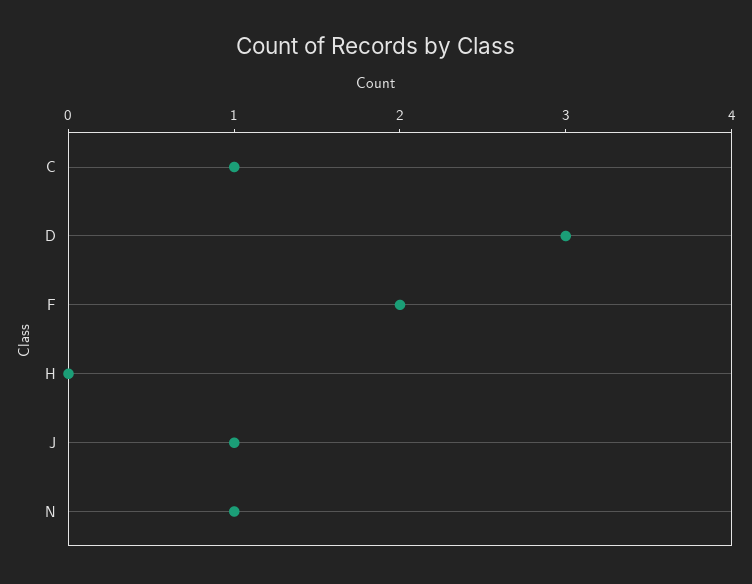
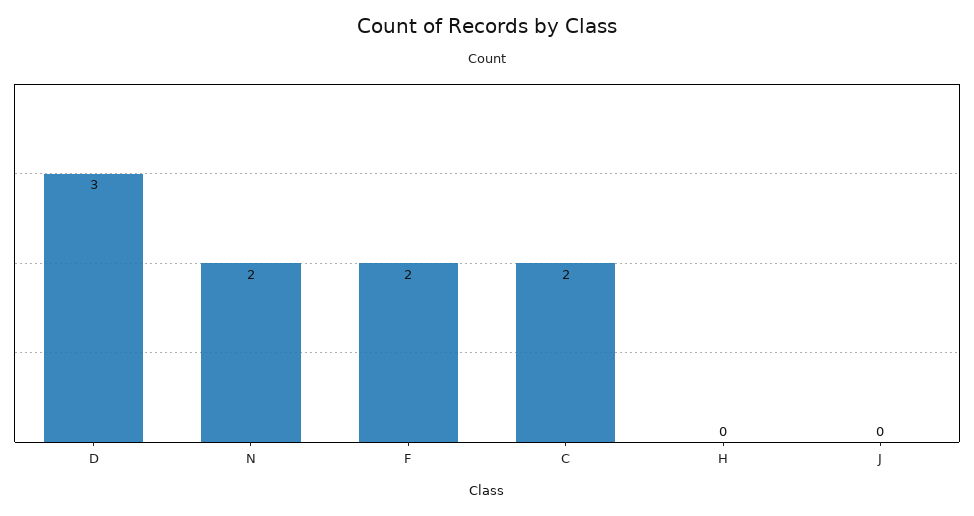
  {
-   "C": 1,
+   "C": 2,
    "D": 3,
    "F": 2,
    "H": 0,
-   "J": 1,
+   "J": 0,
-   "N": 1
+   "N": 2
  }

